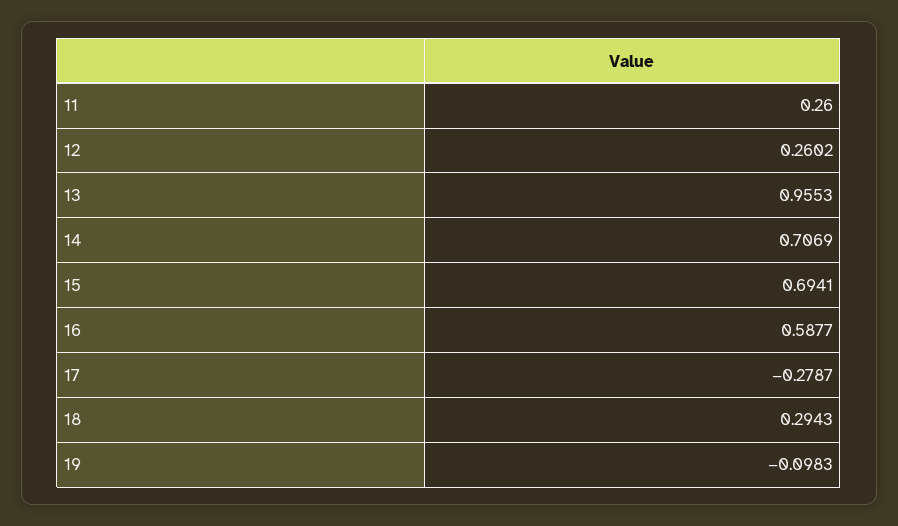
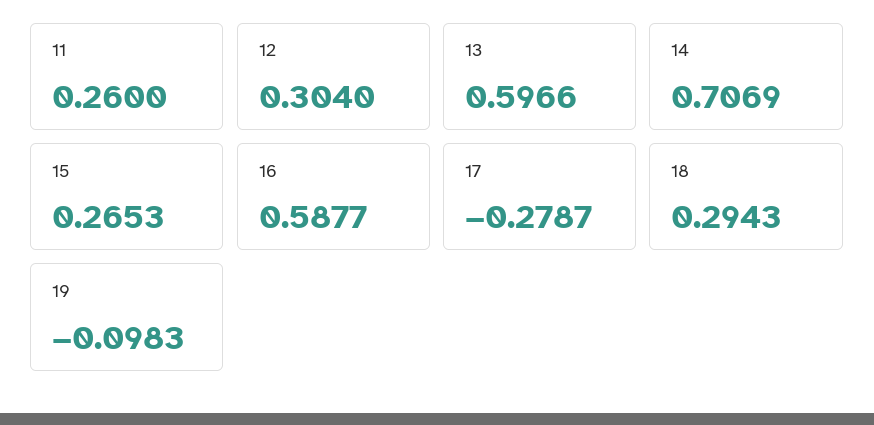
  {
    "11": 0.26,
-   "12": 0.2602,
+   "12": 0.304,
-   "13": 0.9553,
+   "13": 0.5966,
    "14": 0.7069,
-   "15": 0.6941,
+   "15": 0.2653,
    "16": 0.5877,
    "17": -0.2787,
    "18": 0.2943,
    "19": -0.0983
  }

